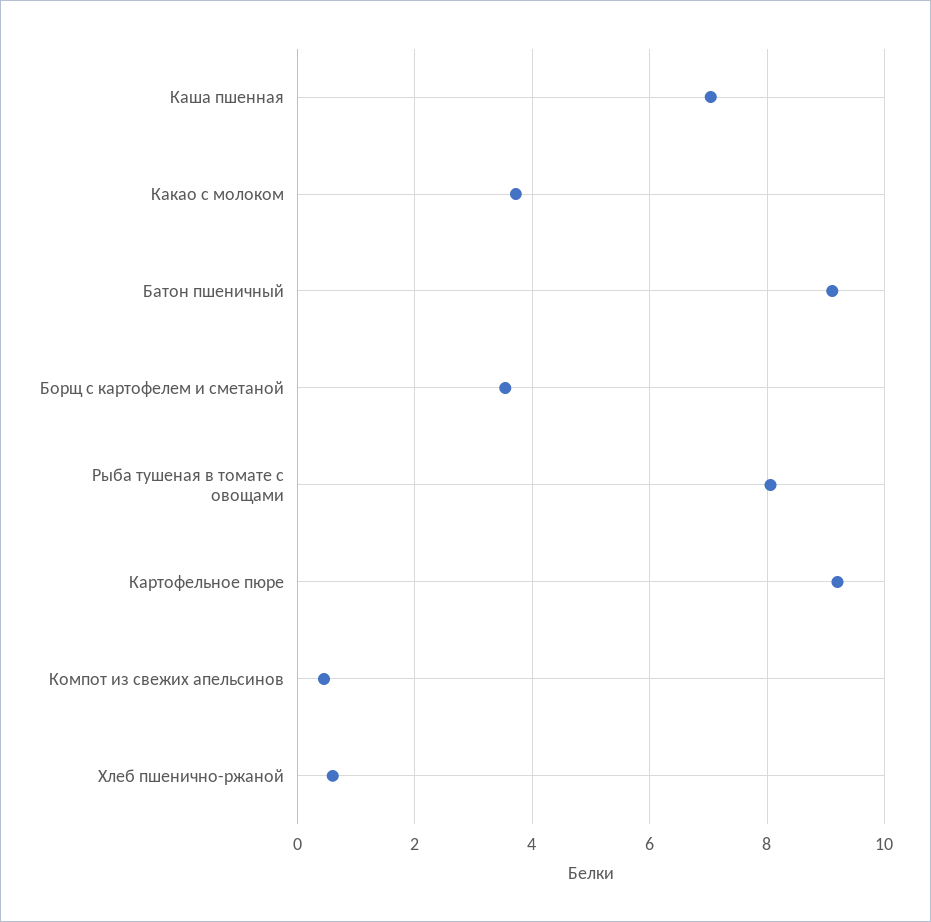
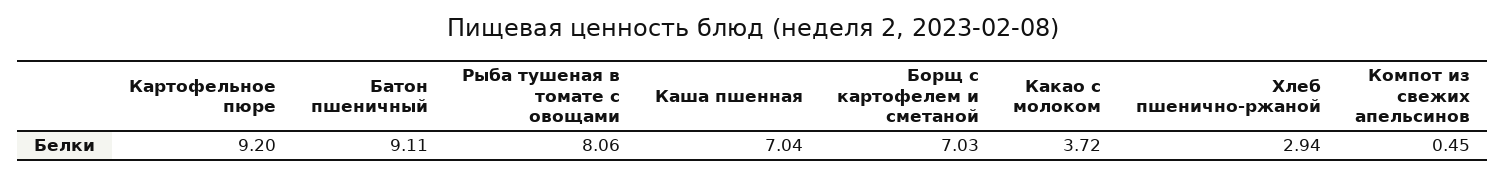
  {
    "Каша пшенная": 7.04,
    "Какао с молоком": 3.72,
    "Батон пшеничный": 9.11,
-   "Борщ с картофелем и сметаной": 3.6,
+   "Борщ с картофелем и сметаной": 7.03,
    "Рыба тушеная в томате с овощами": 8.06,
    "Картофельное пюре": 9.2,
    "Компот из свежих апельсинов": 0.45,
-   "Хлеб пшенично-ржаной": 0.6
+   "Хлеб пшенично-ржаной": 2.94
  }

